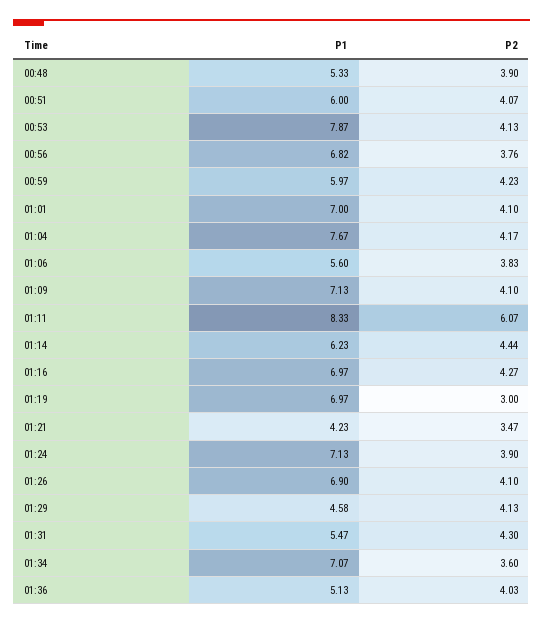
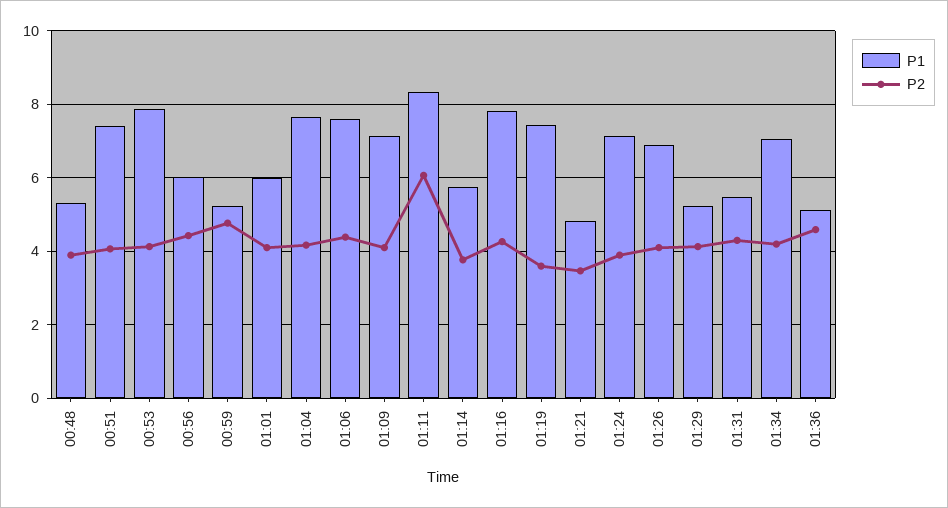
  {
    "P1": {
      "00:48": 5.33,
-     "00:51": 6,
+     "00:51": 7.4,
      "00:53": 7.87,
-     "00:56": 6.82,
+     "00:56": 6,
-     "00:59": 5.97,
+     "00:59": 5.2,
-     "01:01": 7,
+     "01:01": 6,
      "01:04": 7.67,
-     "01:06": 5.6,
+     "01:06": 7.6,
      "01:09": 7.13,
      "01:11": 8.33,
-     "01:14": 6.23,
+     "01:14": 5.8,
-     "01:16": 6.97,
+     "01:16": 7.8,
-     "01:19": 6.97,
+     "01:19": 7.4,
-     "01:21": 4.23,
+     "01:21": 4.8,
      "01:24": 7.13,
      "01:26": 6.9,
-     "01:29": 4.58,
+     "01:29": 5.2,
      "01:31": 5.47,
      "01:34": 7.07,
      "01:36": 5.13
    },
    "P2": {
      "00:48": 3.9,
      "00:51": 4.07,
      "00:53": 4.13,
-     "00:56": 3.76,
+     "00:56": 4.4,
-     "00:59": 4.23,
+     "00:59": 4.8,
      "01:01": 4.1,
      "01:04": 4.17,
-     "01:06": 3.83,
+     "01:06": 4.4,
      "01:09": 4.1,
      "01:11": 6.07,
-     "01:14": 4.44,
+     "01:14": 3.8,
      "01:16": 4.27,
-     "01:19": 3,
+     "01:19": 3.6,
      "01:21": 3.47,
      "01:24": 3.9,
      "01:26": 4.1,
      "01:29": 4.13,
      "01:31": 4.3,
-     "01:34": 3.6,
+     "01:34": 4.2,
-     "01:36": 4.03
+     "01:36": 4.6
    }
  }

